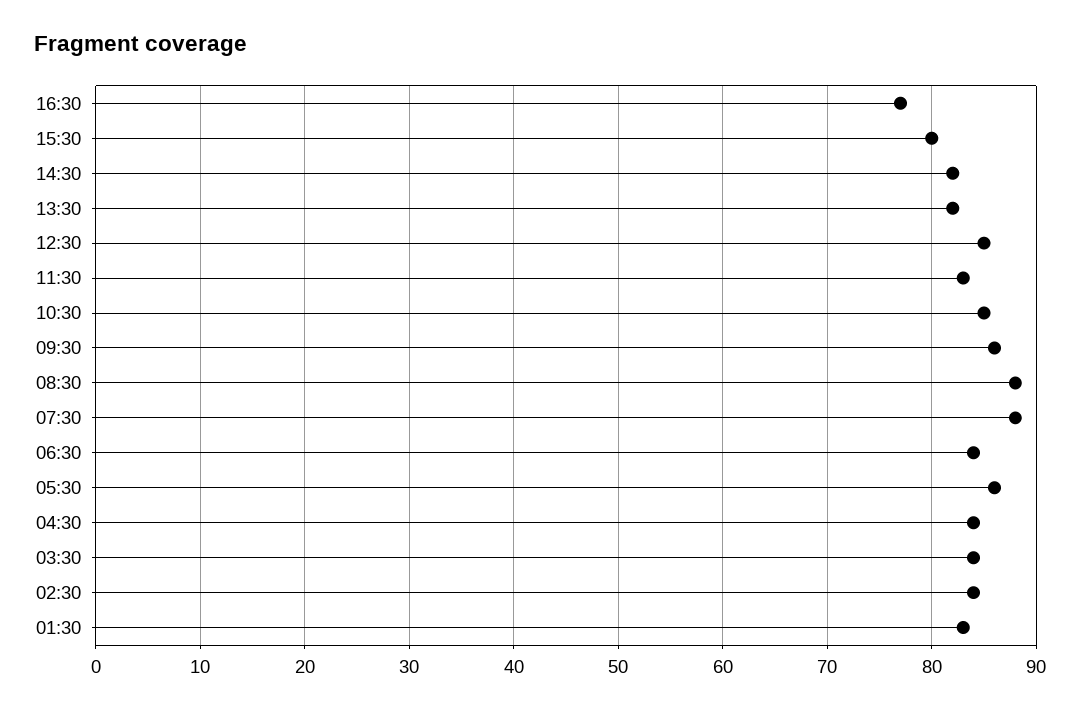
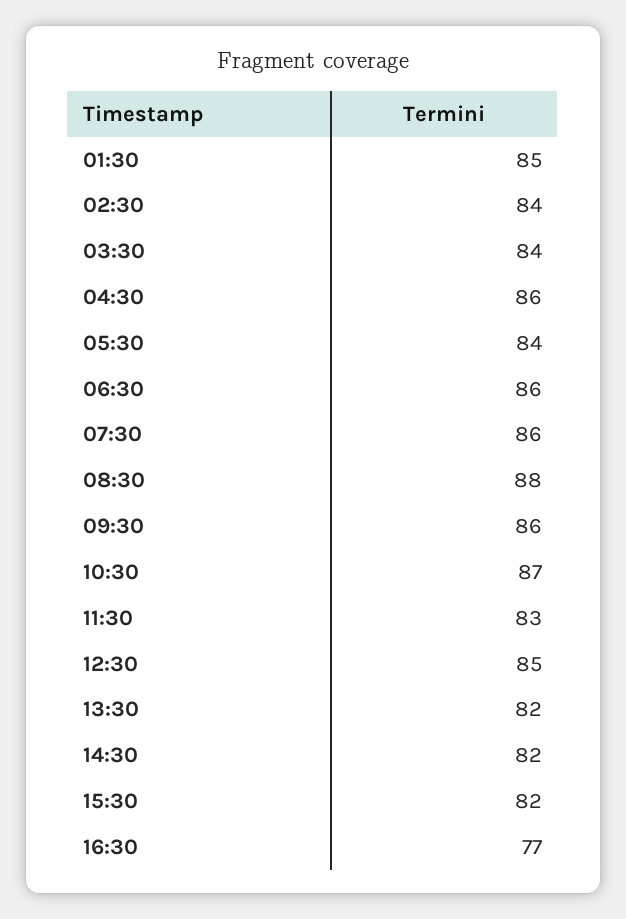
  {
    "16:30": 77,
-   "15:30": 80,
+   "15:30": 82,
    "14:30": 82,
    "13:30": 82,
    "12:30": 85,
    "11:30": 83,
-   "10:30": 85,
+   "10:30": 87,
    "09:30": 86,
    "08:30": 88,
-   "07:30": 88,
+   "07:30": 86,
-   "06:30": 84,
+   "06:30": 86,
-   "05:30": 86,
+   "05:30": 84,
-   "04:30": 84,
+   "04:30": 86,
    "03:30": 84,
    "02:30": 84,
-   "01:30": 83
+   "01:30": 85
  }

